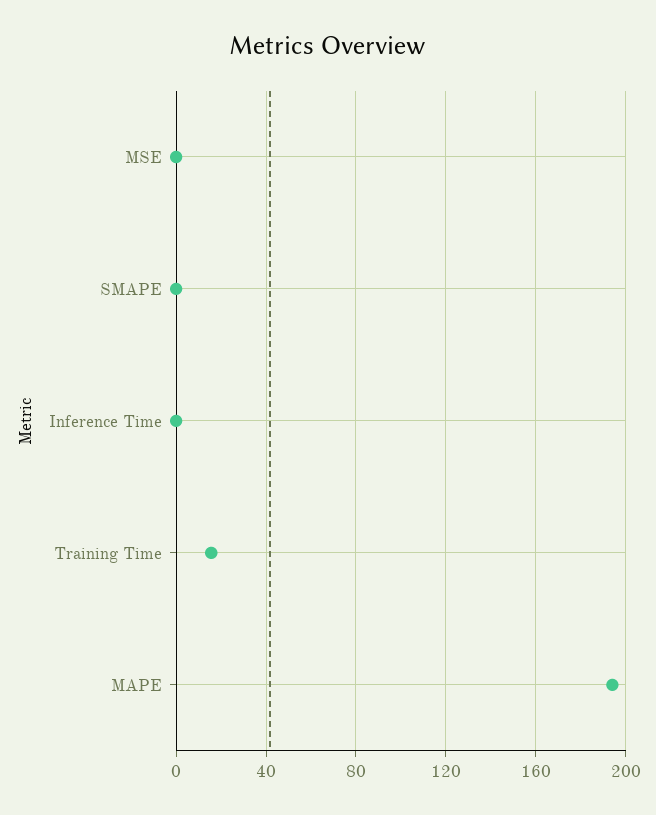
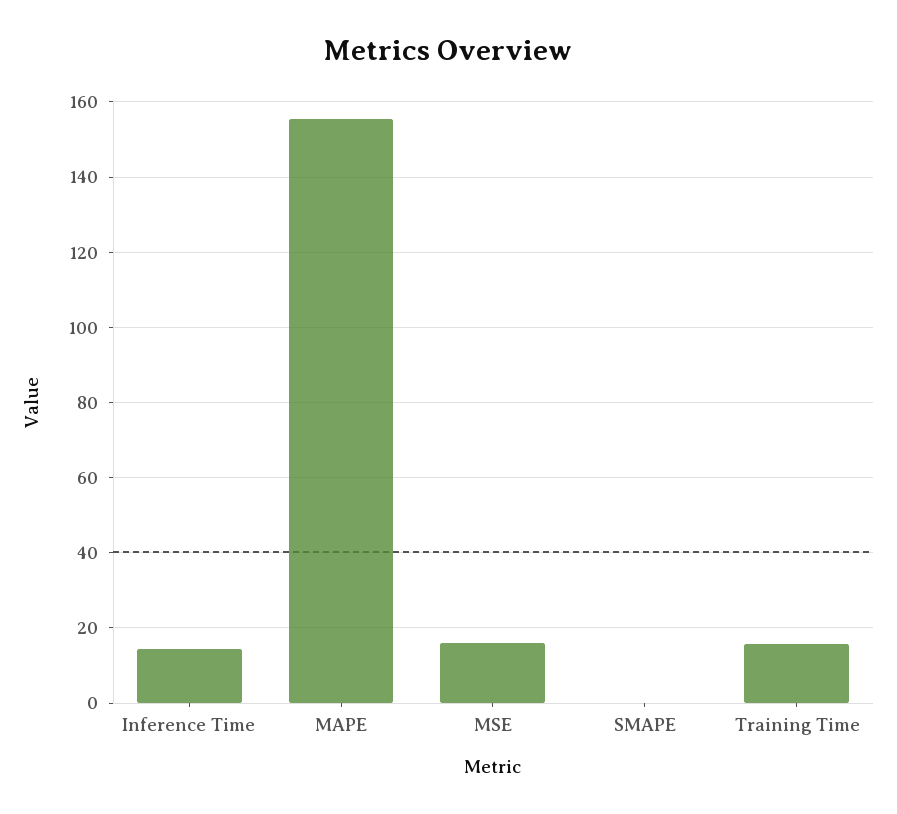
  {
-   "MSE": 0,
+   "MSE": 16,
    "SMAPE": 0,
-   "Inference Time": 0,
+   "Inference Time": 14,
    "Training Time": 16,
-   "MAPE": 195
+   "MAPE": 156
  }

